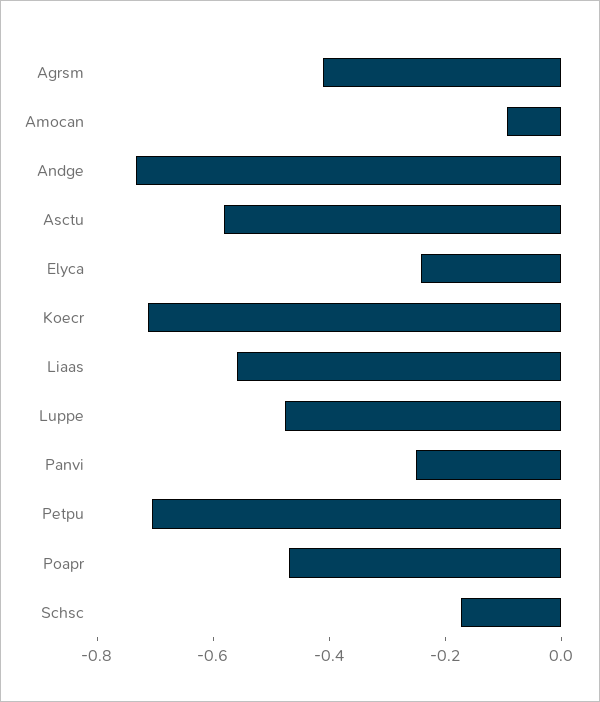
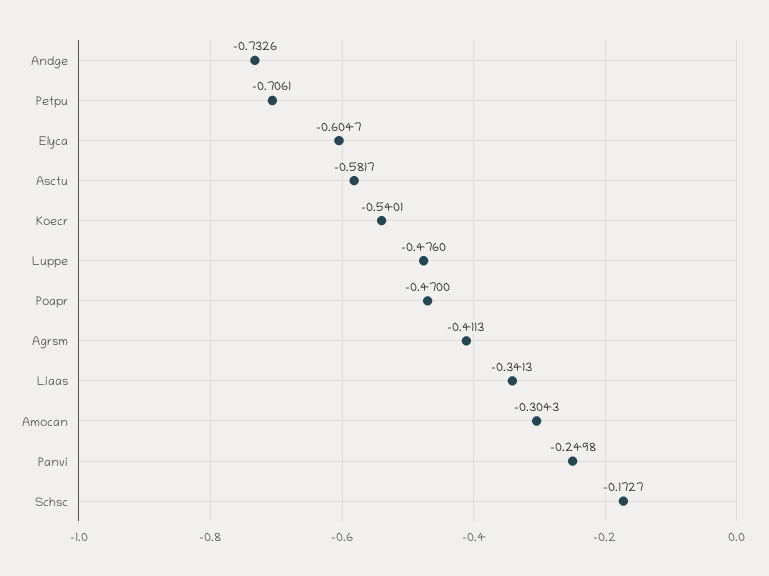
  {
    "Agrsm": -0.4113,
-   "Amocan": -0.1,
+   "Amocan": -0.3043,
    "Andge": -0.7326,
    "Asctu": -0.5817,
-   "Elyca": -0.25,
+   "Elyca": -0.6047,
-   "Koecr": -0.7,
+   "Koecr": -0.5401,
-   "Liaas": -0.55,
+   "Liaas": -0.3413,
    "Luppe": -0.476,
    "Panvi": -0.2498,
    "Petpu": -0.7061,
    "Poapr": -0.47,
    "Schsc": -0.1727
  }

